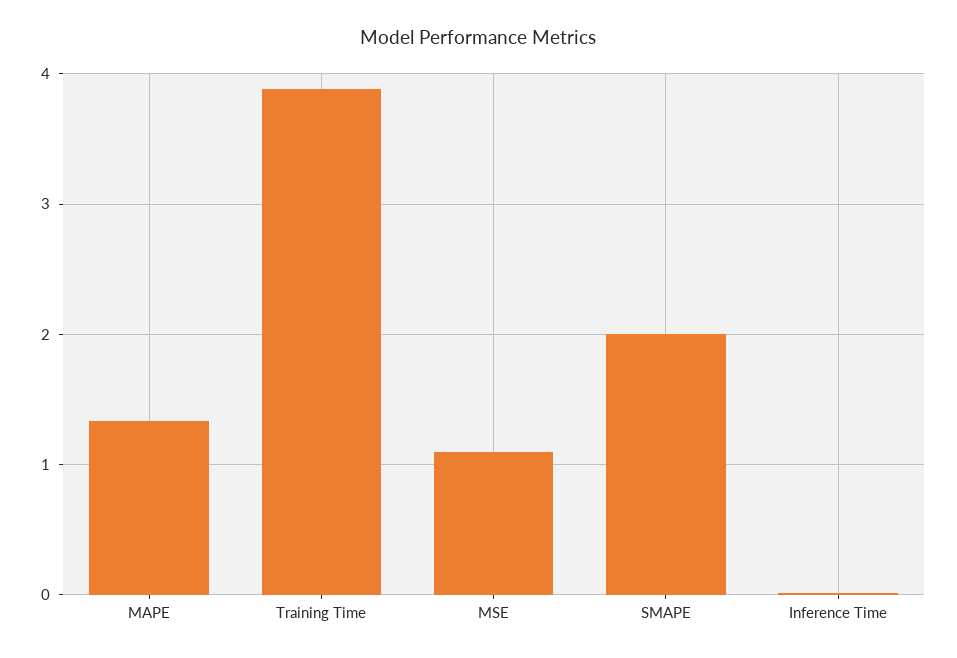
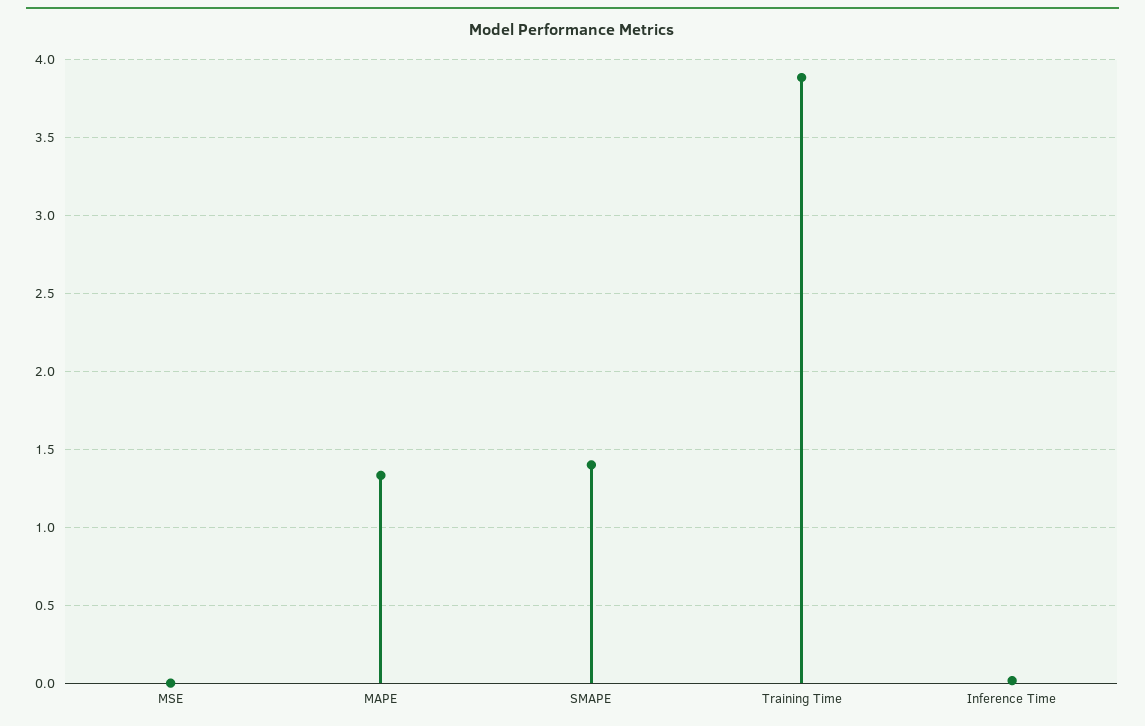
  {
    "MAPE": 1.35,
    "Training Time": 3.9,
-   "MSE": 1.1,
+   "MSE": 0,
-   "SMAPE": 2,
+   "SMAPE": 1.4,
    "Inference Time": 0
  }

